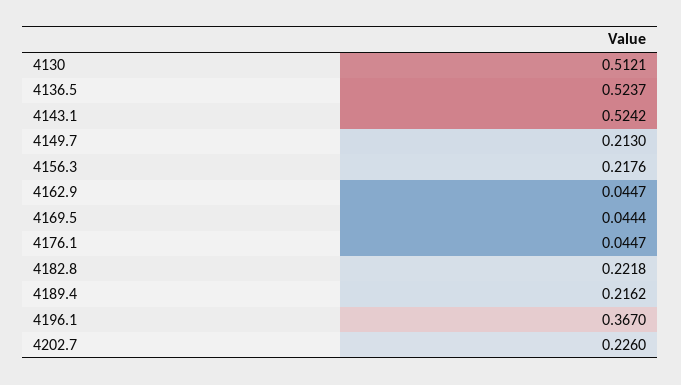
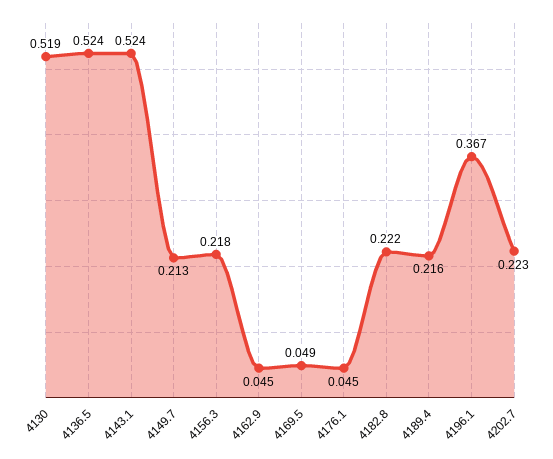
  {
-   "4130": 0.5121,
+   "4130": 0.519,
    "4136.5": 0.5237,
    "4143.1": 0.5242,
    "4149.7": 0.213,
    "4156.3": 0.2176,
    "4162.9": 0.0447,
-   "4169.5": 0.0444,
+   "4169.5": 0.049,
    "4176.1": 0.0447,
    "4182.8": 0.2218,
    "4189.4": 0.2162,
    "4196.1": 0.367,
-   "4202.7": 0.226
+   "4202.7": 0.223
  }

